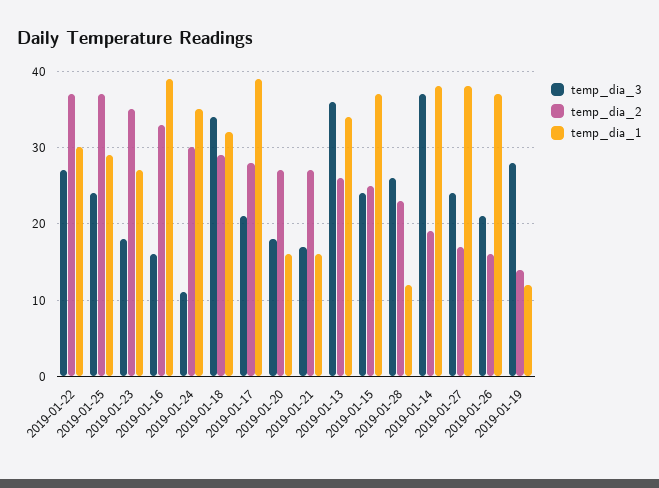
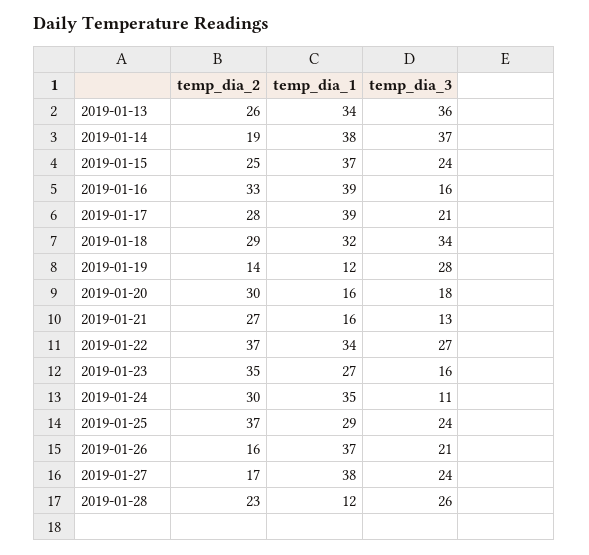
  {
    "temp_dia_3": {
      "2019-01-22": 27,
      "2019-01-25": 24,
-     "2019-01-23": 18,
+     "2019-01-23": 16,
      "2019-01-16": 16,
      "2019-01-24": 11,
      "2019-01-18": 34,
      "2019-01-17": 21,
      "2019-01-20": 18,
-     "2019-01-21": 17,
+     "2019-01-21": 13,
      "2019-01-13": 36,
      "2019-01-15": 24,
      "2019-01-28": 26,
      "2019-01-14": 37,
      "2019-01-27": 24,
      "2019-01-26": 21,
      "2019-01-19": 28
    },
    "temp_dia_2": {
      "2019-01-22": 37,
      "2019-01-25": 37,
      "2019-01-23": 35,
      "2019-01-16": 33,
      "2019-01-24": 30,
      "2019-01-18": 29,
      "2019-01-17": 28,
-     "2019-01-20": 27,
+     "2019-01-20": 30,
      "2019-01-21": 27,
      "2019-01-13": 26,
      "2019-01-15": 25,
      "2019-01-28": 23,
      "2019-01-14": 19,
      "2019-01-27": 17,
      "2019-01-26": 16,
      "2019-01-19": 14
    },
    "temp_dia_1": {
-     "2019-01-22": 30,
+     "2019-01-22": 34,
      "2019-01-25": 29,
      "2019-01-23": 27,
      "2019-01-16": 39,
      "2019-01-24": 35,
      "2019-01-18": 32,
      "2019-01-17": 39,
      "2019-01-20": 16,
      "2019-01-21": 16,
      "2019-01-13": 34,
      "2019-01-15": 37,
      "2019-01-28": 12,
      "2019-01-14": 38,
      "2019-01-27": 38,
      "2019-01-26": 37,
      "2019-01-19": 12
    }
  }

